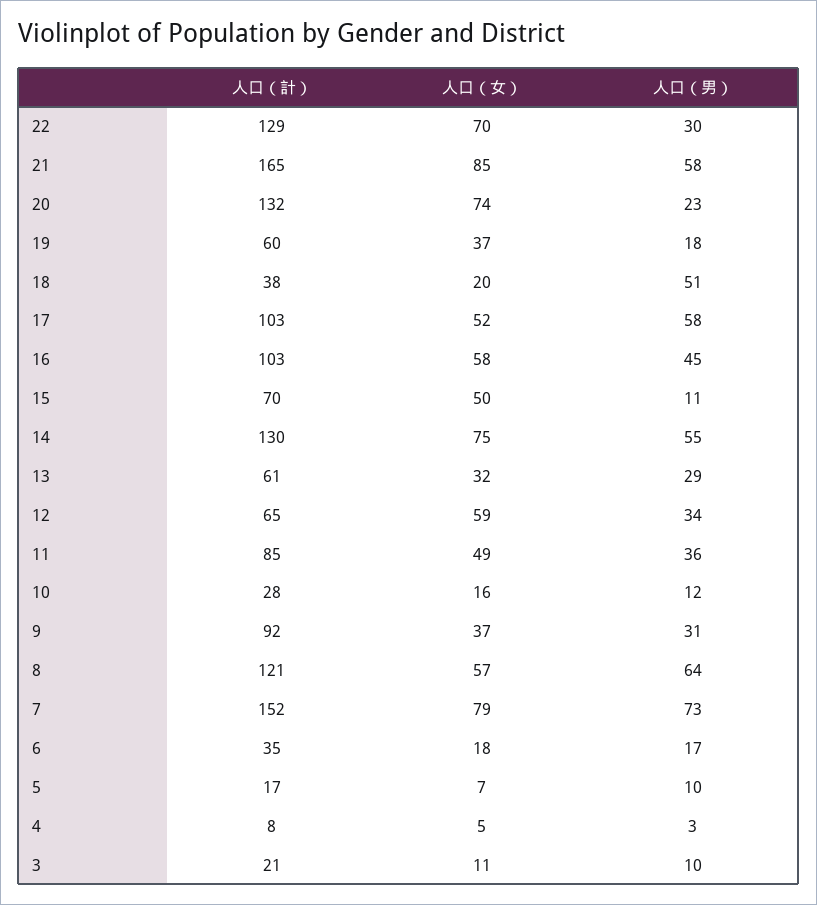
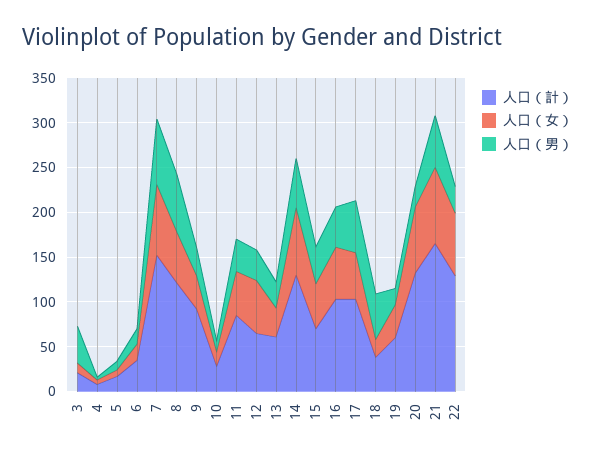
  {
    "人口（計）": {
      "22": 129,
      "21": 165,
      "20": 132,
      "19": 60,
      "18": 38,
      "17": 103,
      "16": 103,
      "15": 70,
      "14": 130,
      "13": 61,
      "12": 65,
      "11": 85,
      "10": 28,
      "9": 92,
      "8": 121,
      "7": 152,
      "6": 35,
      "5": 17,
      "4": 8,
      "3": 21
    },
    "人口（女）": {
      "22": 70,
      "21": 85,
      "20": 74,
      "19": 37,
      "18": 20,
      "17": 52,
      "16": 58,
      "15": 50,
      "14": 75,
      "13": 32,
      "12": 59,
      "11": 49,
      "10": 16,
      "9": 37,
      "8": 57,
      "7": 79,
      "6": 18,
      "5": 7,
      "4": 5,
      "3": 11
    },
    "人口（男）": {
      "22": 30,
      "21": 58,
      "20": 23,
      "19": 18,
      "18": 51,
      "17": 58,
      "16": 45,
-     "15": 11,
+     "15": 40,
      "14": 55,
      "13": 29,
      "12": 34,
      "11": 36,
      "10": 12,
      "9": 31,
      "8": 64,
      "7": 73,
      "6": 17,
      "5": 10,
      "4": 3,
-     "3": 10
+     "3": 40
    }
  }

